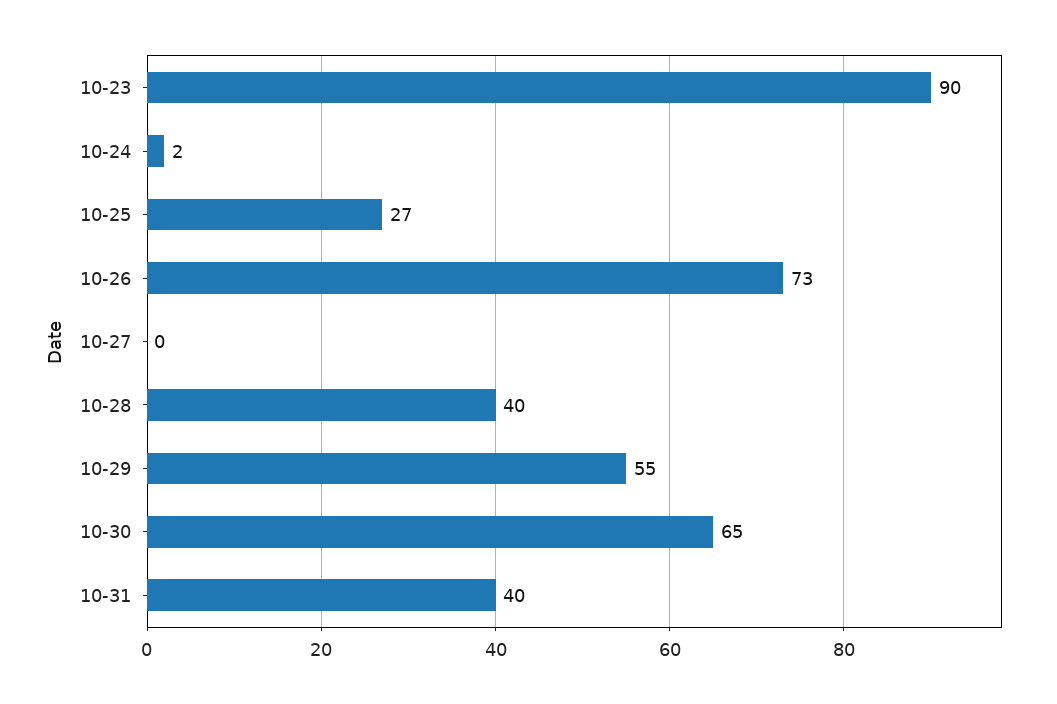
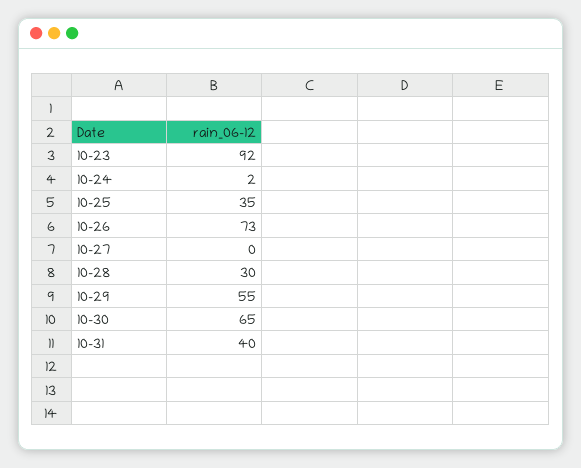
  {
-   "10-23": 90,
+   "10-23": 92,
    "10-24": 2,
-   "10-25": 27,
+   "10-25": 35,
    "10-26": 73,
    "10-27": 0,
-   "10-28": 40,
+   "10-28": 30,
    "10-29": 55,
    "10-30": 65,
    "10-31": 40
  }

